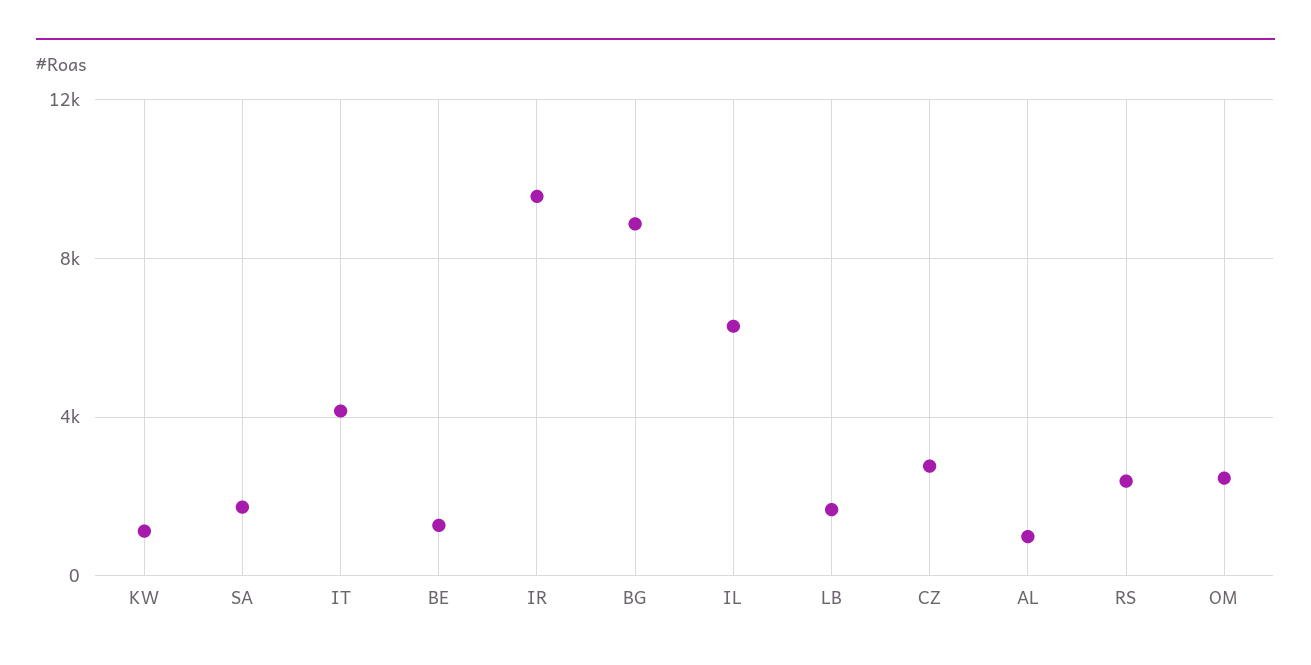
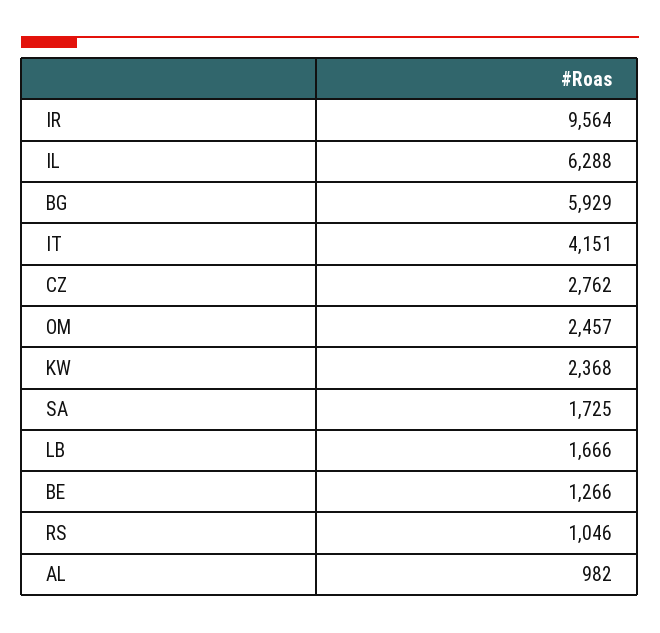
  {
-   "KW": 1000,
+   "KW": 2368,
    "SA": 1725,
    "IT": 4151,
    "BE": 1266,
    "IR": 9564,
-   "BG": 9000,
+   "BG": 5929,
    "IL": 6288,
    "LB": 1666,
    "CZ": 2762,
    "AL": 982,
-   "RS": 2500,
+   "RS": 1046,
    "OM": 2457
  }

